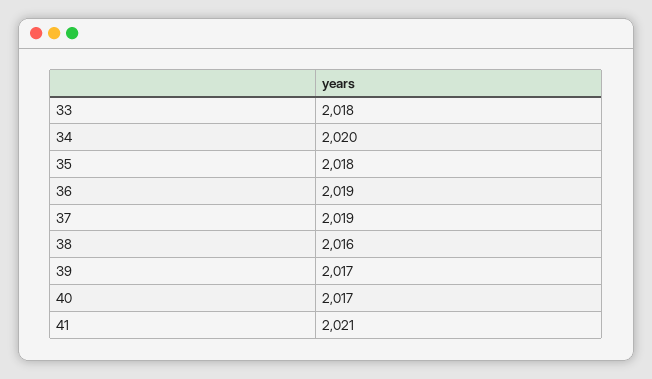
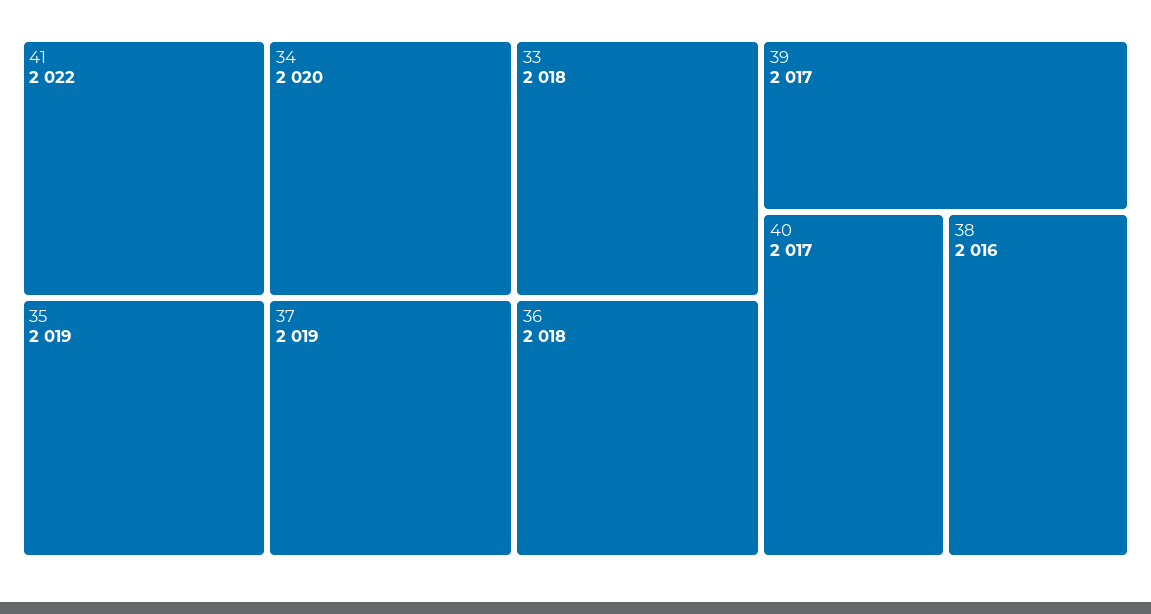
  {
    "33": 2018,
    "34": 2020,
-   "35": 2018,
+   "35": 2019,
-   "36": 2019,
+   "36": 2018,
    "37": 2019,
    "38": 2016,
    "39": 2017,
    "40": 2017,
-   "41": 2021
+   "41": 2022
  }

